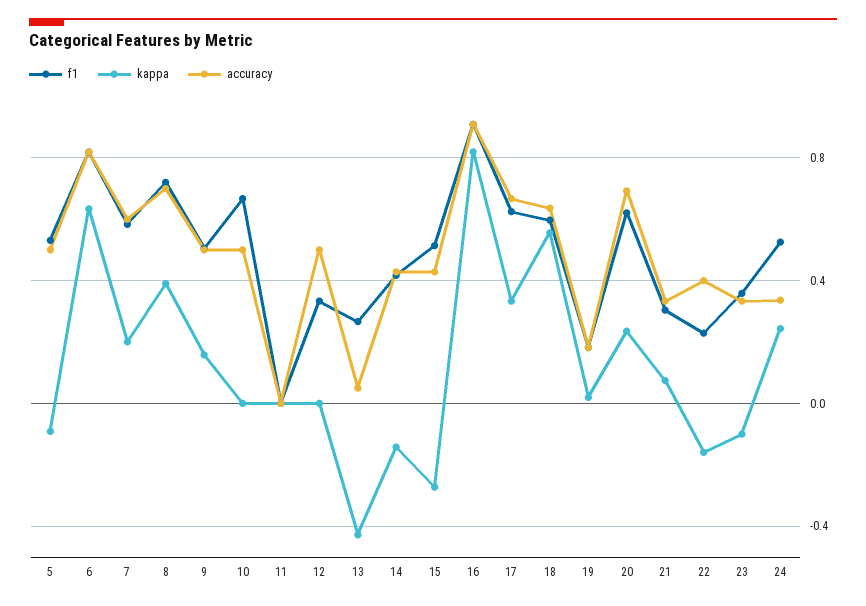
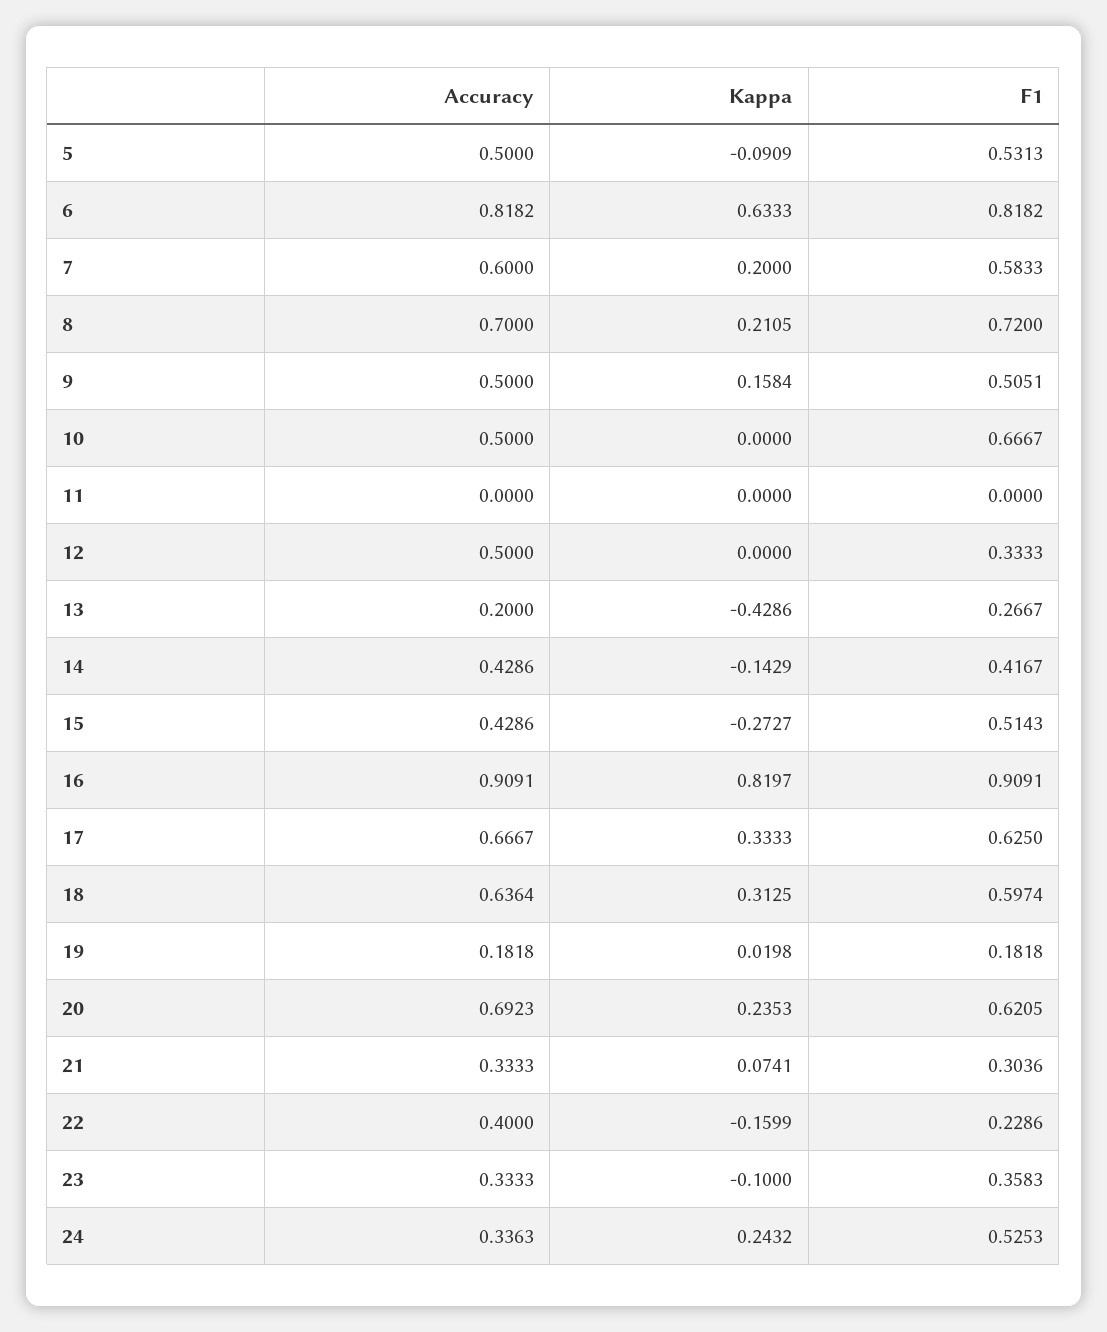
  {
    "f1": {
      "5": 0.5313,
      "6": 0.8182,
      "7": 0.5833,
      "8": 0.72,
      "9": 0.5051,
      "10": 0.6667,
      "11": 0,
      "12": 0.3333,
      "13": 0.2667,
      "14": 0.4167,
      "15": 0.5143,
      "16": 0.9091,
      "17": 0.625,
      "18": 0.5974,
      "19": 0.1818,
      "20": 0.6205,
      "21": 0.3036,
      "22": 0.2286,
      "23": 0.3583,
      "24": 0.5253
    },
    "kappa": {
      "5": -0.0909,
      "6": 0.6333,
      "7": 0.2,
-     "8": 0.4,
+     "8": 0.2105,
      "9": 0.1584,
      "10": 0,
      "11": 0,
      "12": 0,
      "13": -0.4286,
      "14": -0.1429,
      "15": -0.2727,
      "16": 0.8197,
      "17": 0.3333,
-     "18": 0.55,
+     "18": 0.3125,
      "19": 0.0198,
      "20": 0.2353,
      "21": 0.0741,
      "22": -0.1599,
      "23": -0.1,
      "24": 0.2432
    },
    "accuracy": {
      "5": 0.5,
      "6": 0.8182,
      "7": 0.6,
      "8": 0.7,
      "9": 0.5,
      "10": 0.5,
      "11": 0,
      "12": 0.5,
-     "13": 0.05,
+     "13": 0.2,
      "14": 0.4286,
      "15": 0.4286,
      "16": 0.9091,
      "17": 0.6667,
      "18": 0.6364,
      "19": 0.1818,
      "20": 0.6923,
      "21": 0.3333,
      "22": 0.4,
      "23": 0.3333,
      "24": 0.3363
    }
  }

